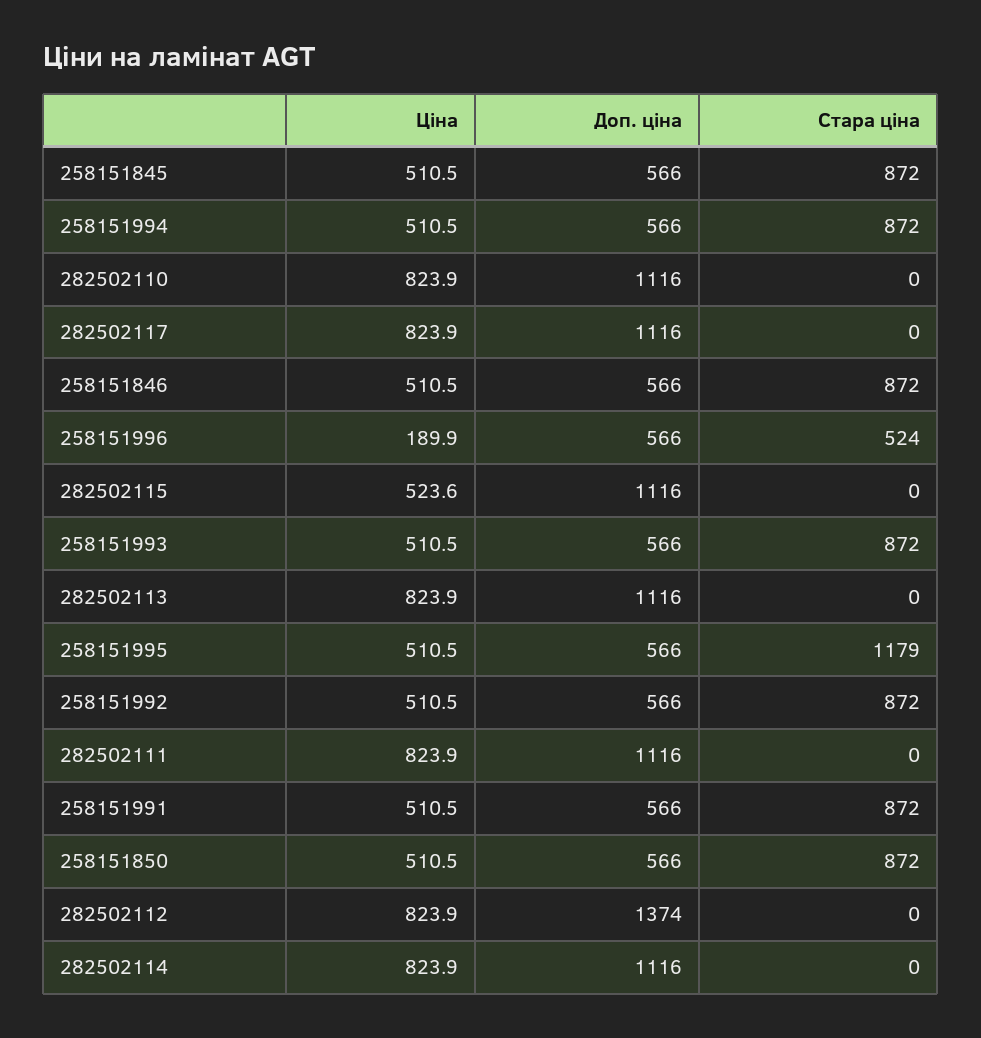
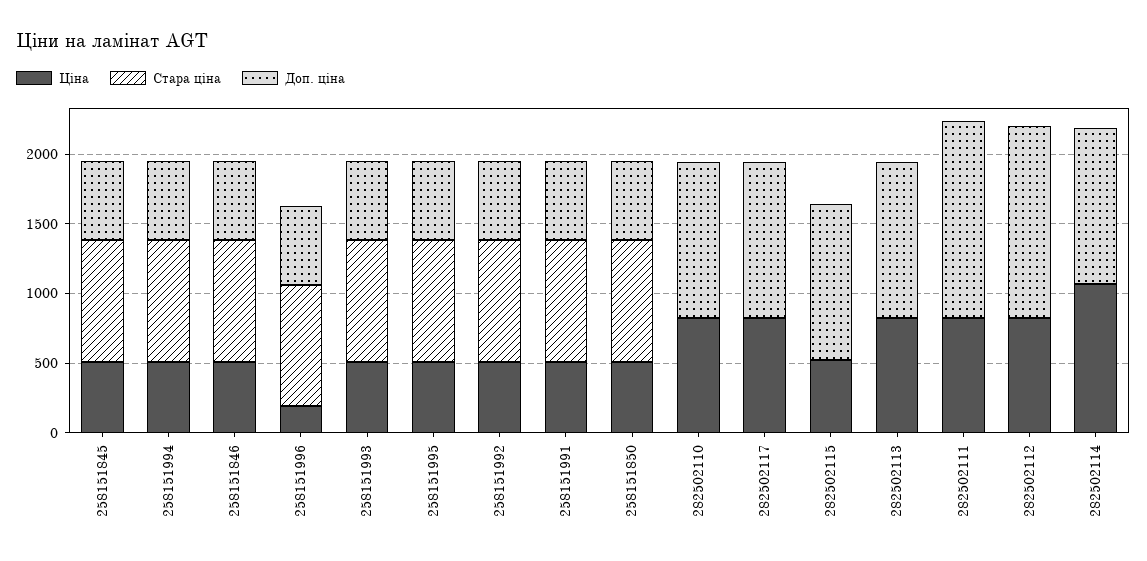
  {
    "Ціна": {
      "258151845": 510.5,
      "258151994": 510.5,
      "282502110": 823.9,
      "282502117": 823.9,
      "258151846": 510.5,
      "258151996": 189.9,
      "282502115": 523.6,
      "258151993": 510.5,
      "282502113": 823.9,
      "258151995": 510.5,
      "258151992": 510.5,
      "282502111": 823.9,
      "258151991": 510.5,
      "258151850": 510.5,
      "282502112": 823.9,
-     "282502114": 823.9
+     "282502114": 1100
    },
    "Доп. ціна": {
      "258151845": 566,
      "258151994": 566,
      "282502110": 1116,
      "282502117": 1116,
      "258151846": 566,
      "258151996": 566,
      "282502115": 1116,
      "258151993": 566,
      "282502113": 1116,
      "258151995": 566,
      "258151992": 566,
-     "282502111": 1116,
+     "282502111": 1400,
      "258151991": 566,
      "258151850": 566,
      "282502112": 1374,
      "282502114": 1116
    },
    "Стара ціна": {
      "258151845": 872,
      "258151994": 872,
      "282502110": 0,
      "282502117": 0,
      "258151846": 872,
-     "258151996": 524,
+     "258151996": 900,
      "282502115": 0,
      "258151993": 872,
      "282502113": 0,
-     "258151995": 1179,
+     "258151995": 900,
      "258151992": 872,
      "282502111": 0,
      "258151991": 872,
      "258151850": 872,
      "282502112": 0,
      "282502114": 0
    }
  }

